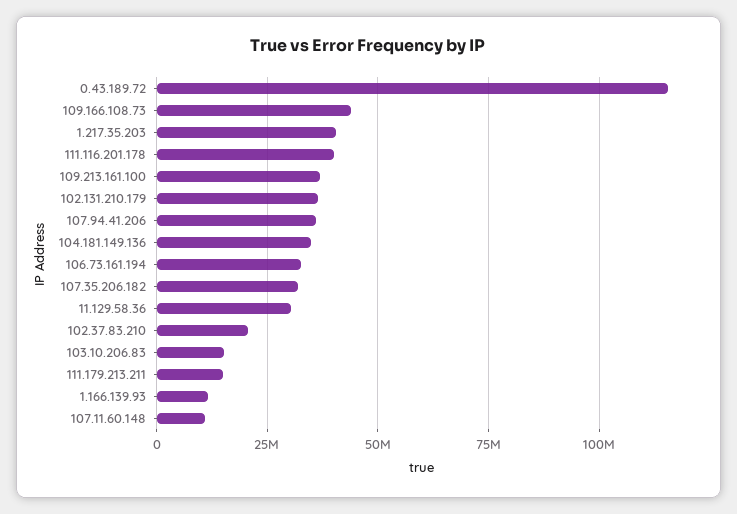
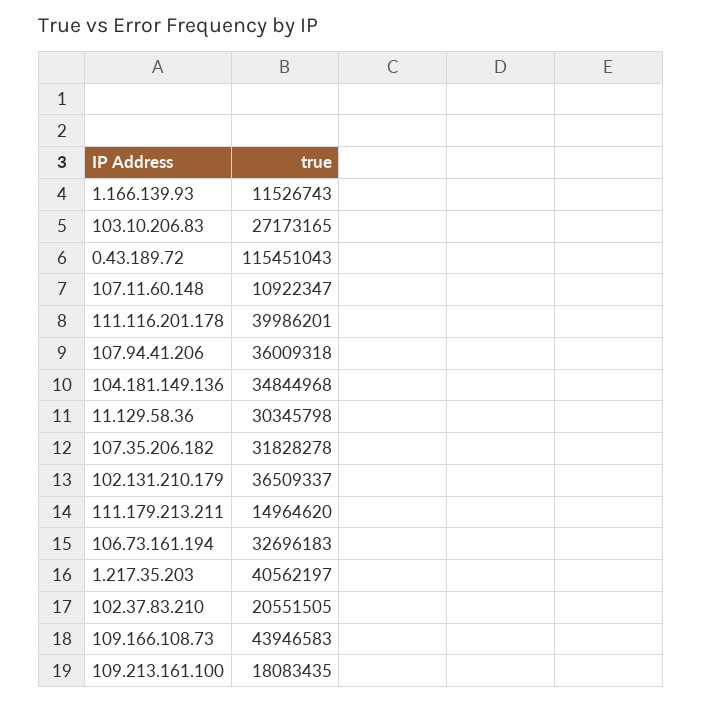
  {
    "0.43.189.72": 115451043,
    "109.166.108.73": 43946583,
    "1.217.35.203": 40562197,
    "111.116.201.178": 39986201,
-   "109.213.161.100": 37500000,
+   "109.213.161.100": 18083435,
    "102.131.210.179": 36509337,
    "107.94.41.206": 36009318,
    "104.181.149.136": 34844968,
    "106.73.161.194": 32696183,
    "107.35.206.182": 31828278,
    "11.129.58.36": 30345798,
    "102.37.83.210": 20551505,
-   "103.10.206.83": 15000000,
+   "103.10.206.83": 27173165,
    "111.179.213.211": 14964620,
    "1.166.139.93": 11526743,
    "107.11.60.148": 10922347
  }

